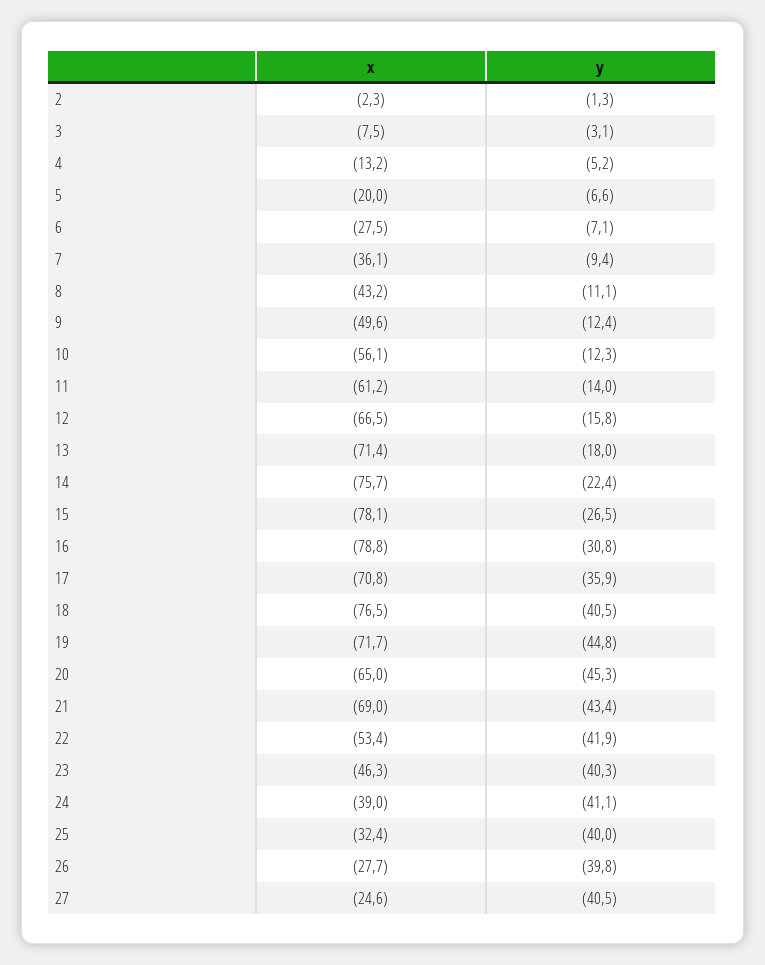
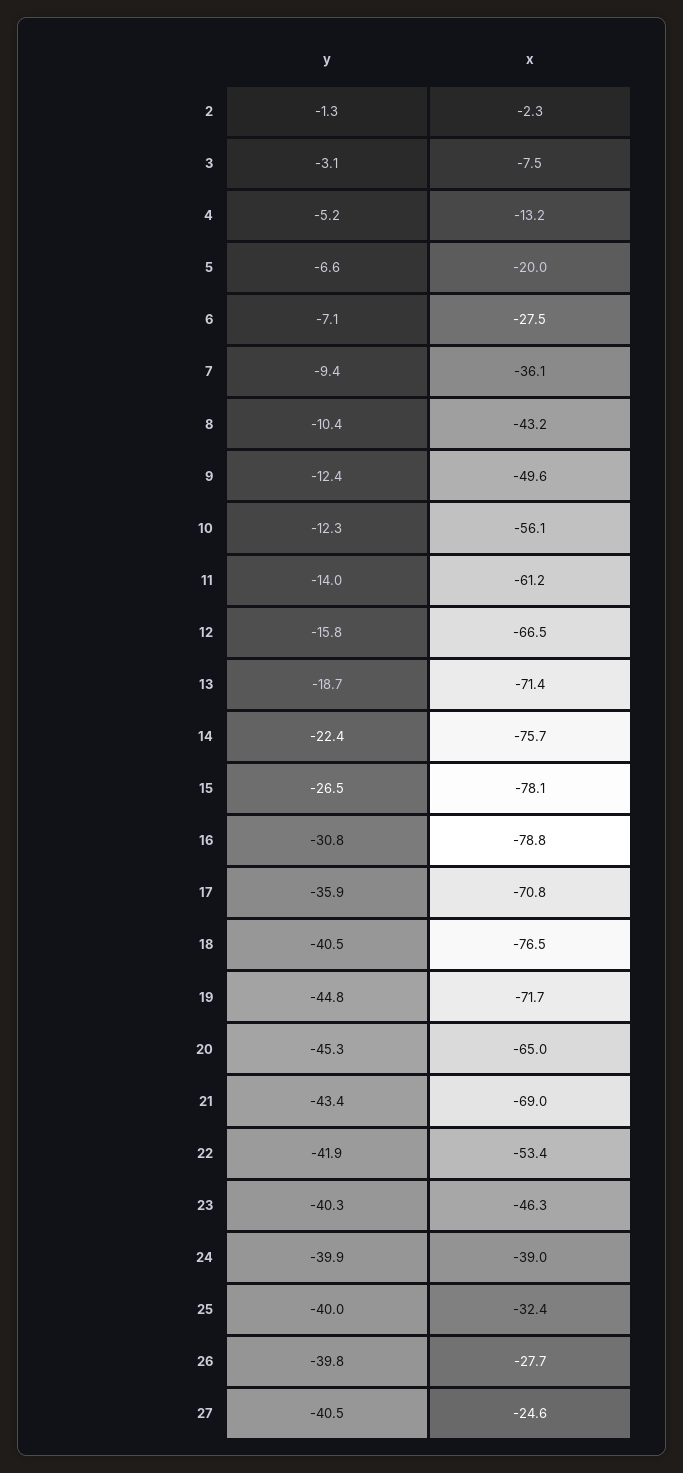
  {
    "x": {
      "2": -2.3,
      "3": -7.5,
      "4": -13.2,
      "5": -20,
      "6": -27.5,
      "7": -36.1,
      "8": -43.2,
      "9": -49.6,
      "10": -56.1,
      "11": -61.2,
      "12": -66.5,
      "13": -71.4,
      "14": -75.7,
      "15": -78.1,
      "16": -78.8,
      "17": -70.8,
      "18": -76.5,
      "19": -71.7,
      "20": -65,
      "21": -69,
      "22": -53.4,
      "23": -46.3,
      "24": -39,
      "25": -32.4,
      "26": -27.7,
      "27": -24.6
    },
    "y": {
      "2": -1.3,
      "3": -3.1,
      "4": -5.2,
      "5": -6.6,
      "6": -7.1,
      "7": -9.4,
-     "8": -11.1,
+     "8": -10.4,
      "9": -12.4,
      "10": -12.3,
      "11": -14,
      "12": -15.8,
-     "13": -18,
+     "13": -18.7,
      "14": -22.4,
      "15": -26.5,
      "16": -30.8,
      "17": -35.9,
      "18": -40.5,
      "19": -44.8,
      "20": -45.3,
      "21": -43.4,
      "22": -41.9,
      "23": -40.3,
-     "24": -41.1,
+     "24": -39.9,
      "25": -40,
      "26": -39.8,
      "27": -40.5
    }
  }

